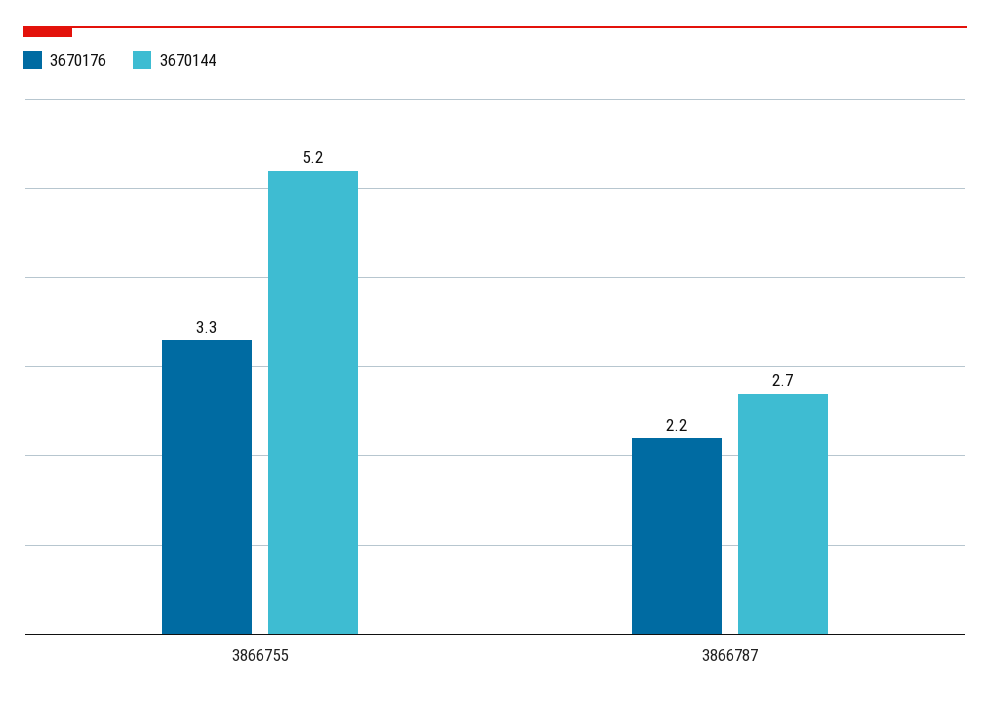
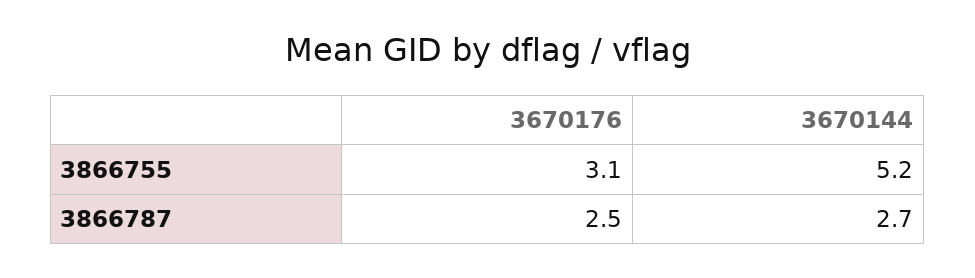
  {
    "3670176": {
-     "3866755": 3.3,
+     "3866755": 3.1,
-     "3866787": 2.2
+     "3866787": 2.5
    },
    "3670144": {
      "3866755": 5.2,
      "3866787": 2.7
    }
  }

